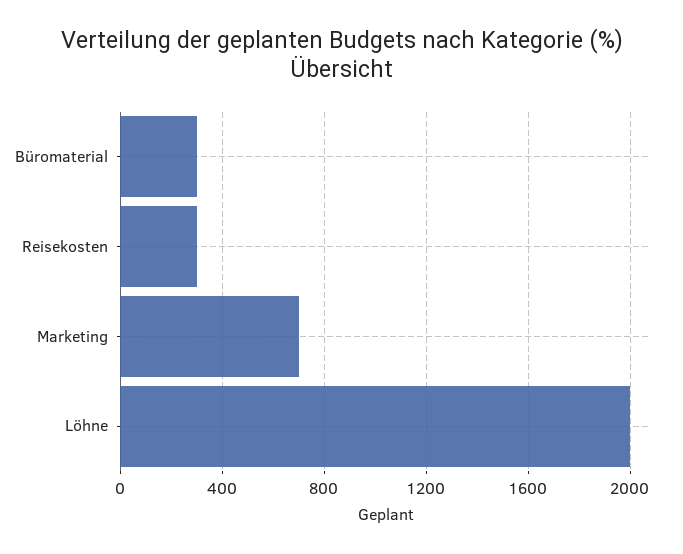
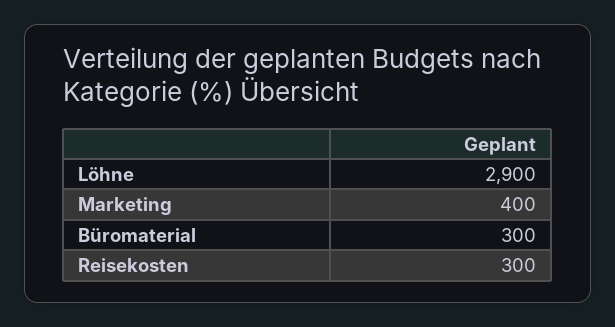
  {
    "Büromaterial": 300,
    "Reisekosten": 300,
-   "Marketing": 700,
+   "Marketing": 400,
-   "Löhne": 2000
+   "Löhne": 2900
  }

